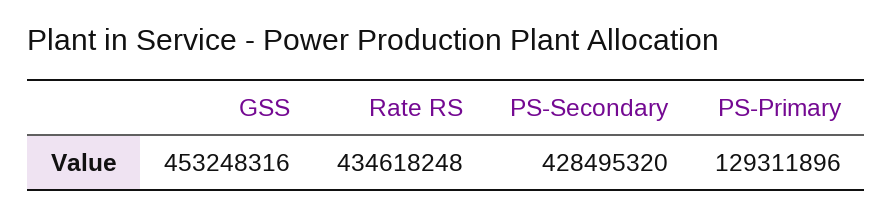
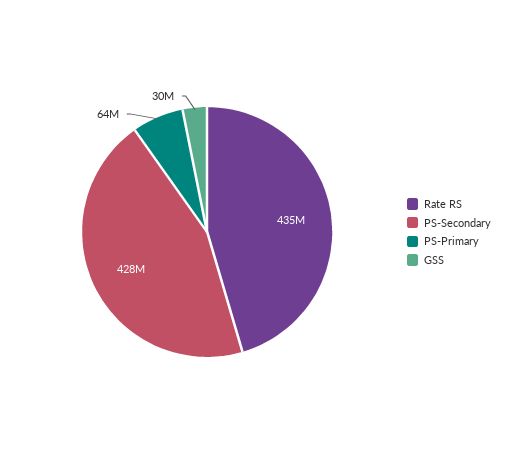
  {
-   "GSS": 453248316,
+   "GSS": 30000000,
    "Rate RS": 434618248,
    "PS-Secondary": 428495320,
-   "PS-Primary": 129311896
+   "PS-Primary": 64000000
  }

